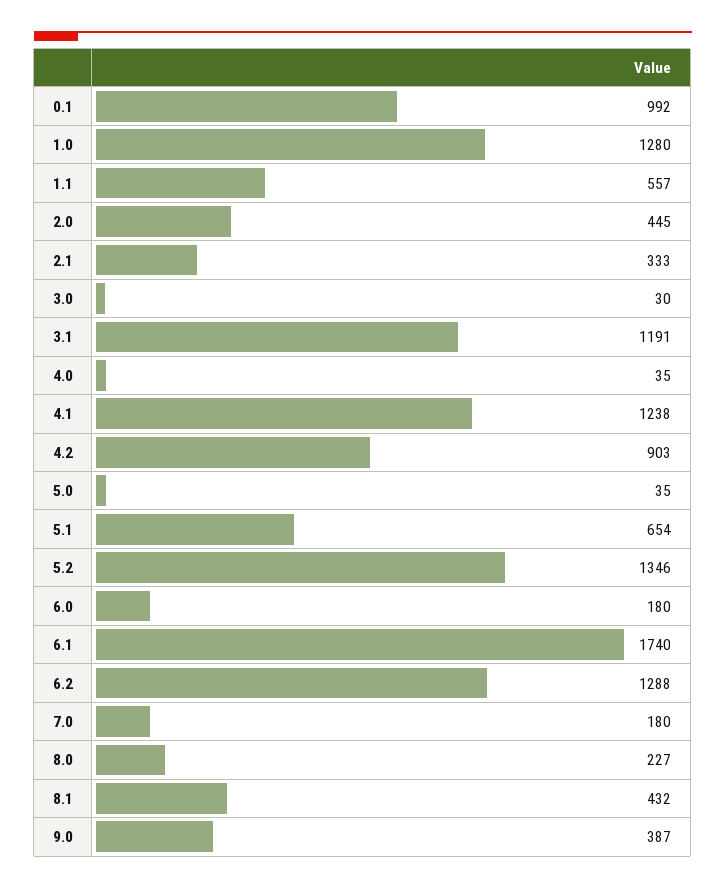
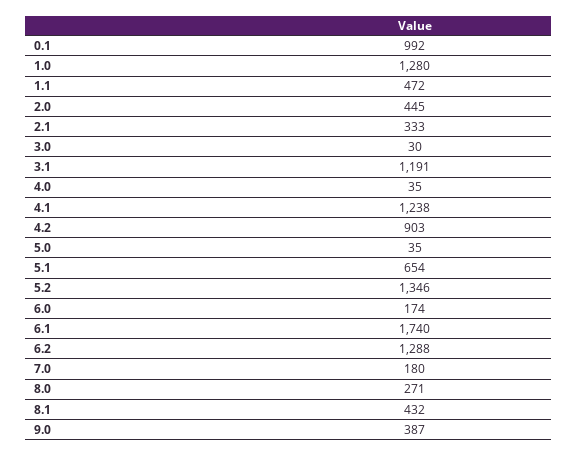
  {
    "0.1": 992,
    "1.0": 1280,
-   "1.1": 557,
+   "1.1": 472,
    "2.0": 445,
    "2.1": 333,
    "3.0": 30,
    "3.1": 1191,
    "4.0": 35,
    "4.1": 1238,
    "4.2": 903,
    "5.0": 35,
    "5.1": 654,
    "5.2": 1346,
-   "6.0": 180,
+   "6.0": 174,
    "6.1": 1740,
    "6.2": 1288,
    "7.0": 180,
-   "8.0": 227,
+   "8.0": 271,
    "8.1": 432,
    "9.0": 387
  }

